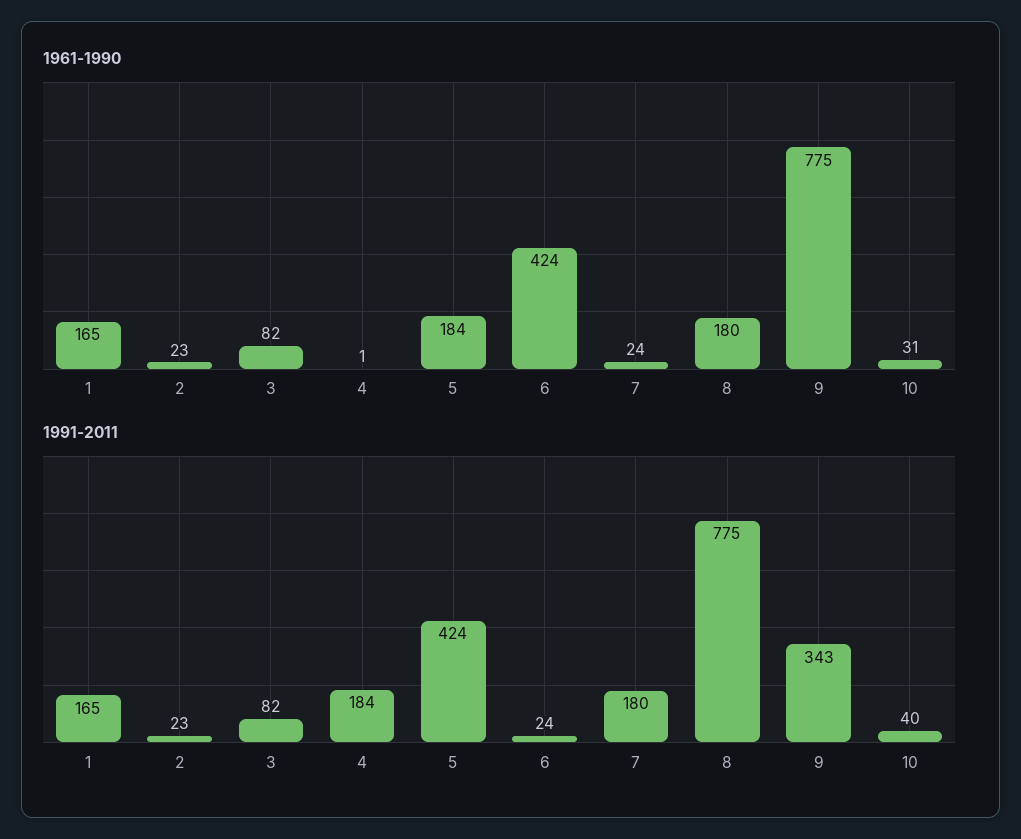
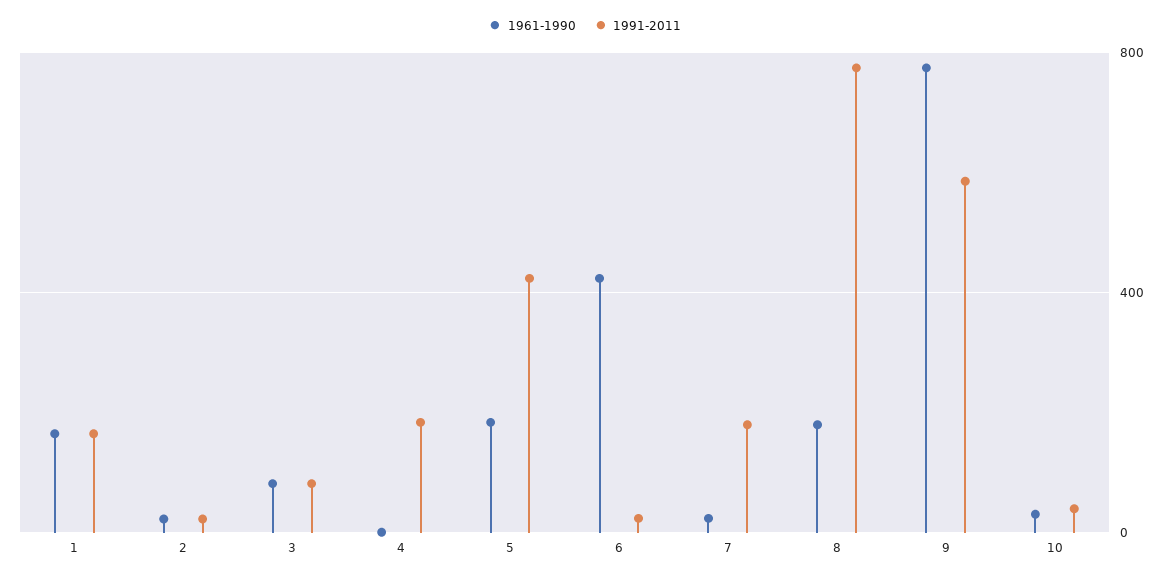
  {
    "1961-1990": {
      "1": 165,
      "2": 23,
      "3": 82,
      "4": 1,
      "5": 184,
      "6": 424,
      "7": 24,
      "8": 180,
      "9": 775,
      "10": 31
    },
    "1991-2011": {
      "1": 165,
      "2": 23,
      "3": 82,
      "4": 184,
      "5": 424,
      "6": 24,
      "7": 180,
      "8": 775,
-     "9": 343,
+     "9": 600,
      "10": 40
    }
  }

